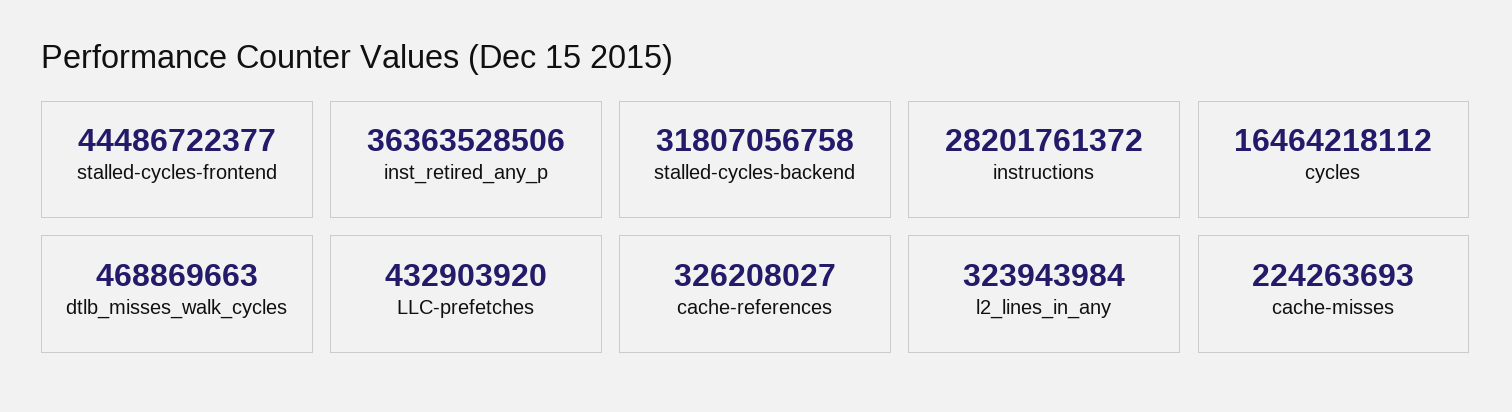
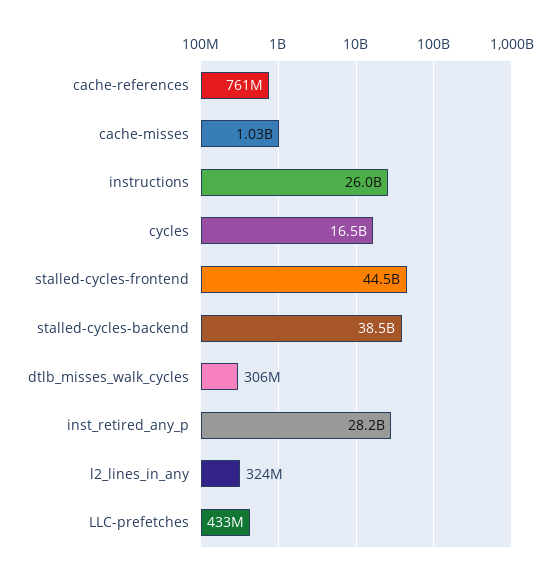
  {
    "stalled-cycles-frontend": 44486722377,
-   "inst_retired_any_p": 36363528506,
+   "inst_retired_any_p": 28200000000,
-   "stalled-cycles-backend": 31807056758,
+   "stalled-cycles-backend": 38500000000,
-   "instructions": 28201761372,
+   "instructions": 26000000000,
    "cycles": 16464218112,
-   "dtlb_misses_walk_cycles": 468869663,
+   "dtlb_misses_walk_cycles": 306000000,
    "LLC-prefetches": 432903920,
-   "cache-references": 326208027,
+   "cache-references": 761000000,
    "l2_lines_in_any": 323943984,
-   "cache-misses": 224263693
+   "cache-misses": 1030000000
  }

